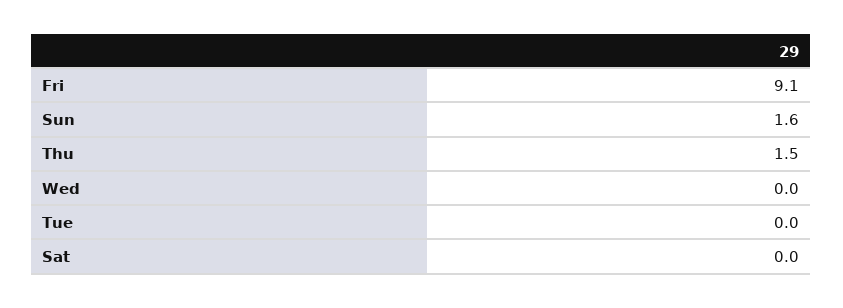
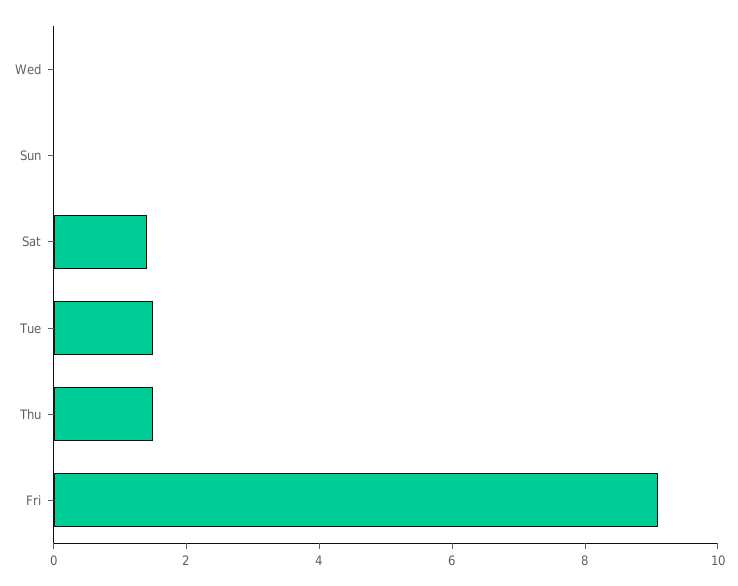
  {
    "Fri": 9.1,
-   "Sun": 1.6,
+   "Sun": 0,
    "Thu": 1.5,
    "Wed": 0,
-   "Tue": 0,
+   "Tue": 1.5,
-   "Sat": 0
+   "Sat": 1.5
  }

